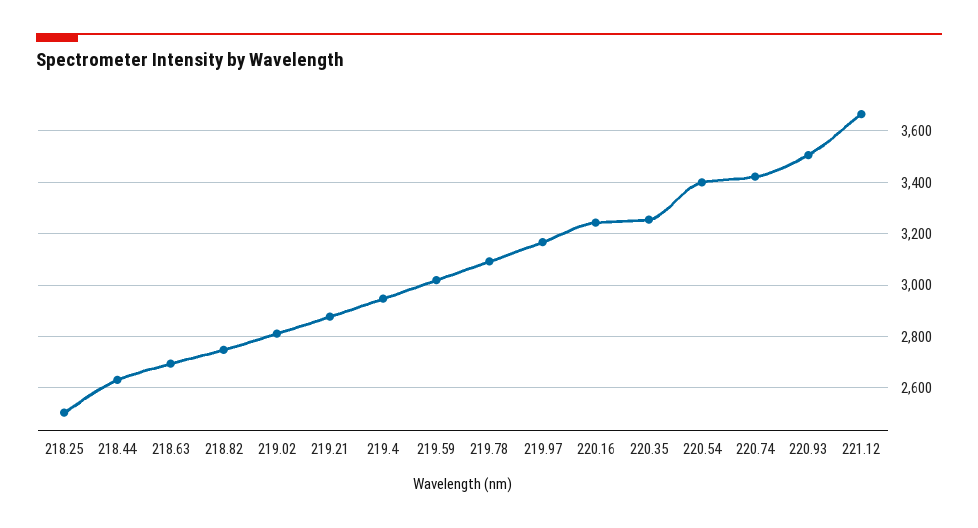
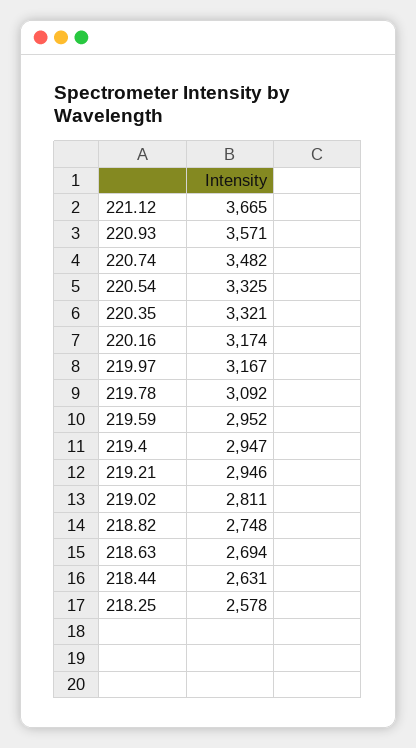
  {
-   "218.25": 2500,
+   "218.25": 2578,
    "218.44": 2631,
    "218.63": 2694,
    "218.82": 2748,
    "219.02": 2811,
-   "219.21": 2875,
+   "219.21": 2946,
    "219.4": 2947,
-   "219.59": 3025,
+   "219.59": 2952,
    "219.78": 3092,
    "219.97": 3167,
-   "220.16": 3250,
+   "220.16": 3174,
-   "220.35": 3250,
+   "220.35": 3321,
-   "220.54": 3400,
+   "220.54": 3325,
-   "220.74": 3425,
+   "220.74": 3482,
-   "220.93": 3500,
+   "220.93": 3571,
    "221.12": 3665
  }

